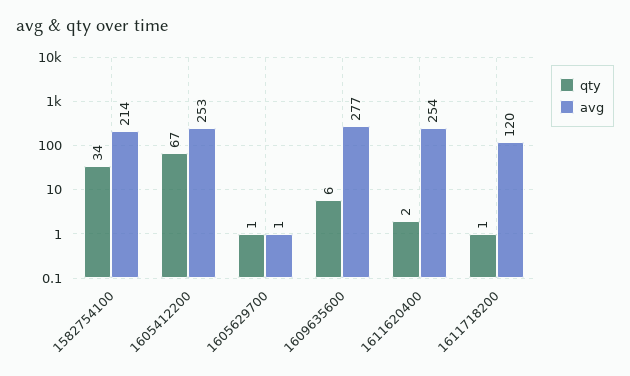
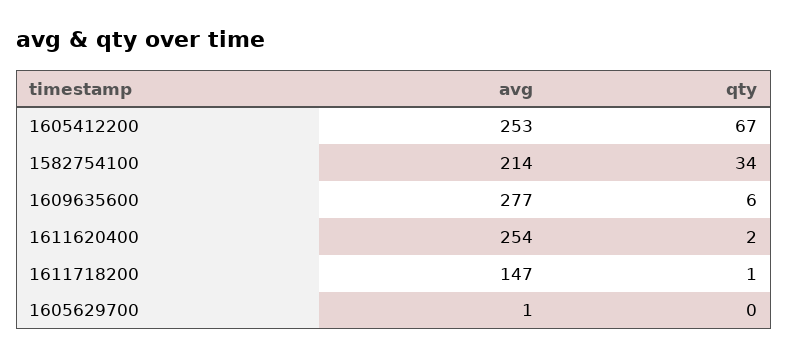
  {
    "qty": {
      "1582754100": 34,
      "1605412200": 67,
-     "1605629700": 1,
+     "1605629700": 0,
      "1609635600": 6,
      "1611620400": 2,
      "1611718200": 1
    },
    "avg": {
      "1582754100": 214,
      "1605412200": 253,
      "1605629700": 1,
      "1609635600": 277,
      "1611620400": 254,
-     "1611718200": 120
+     "1611718200": 147
    }
  }

